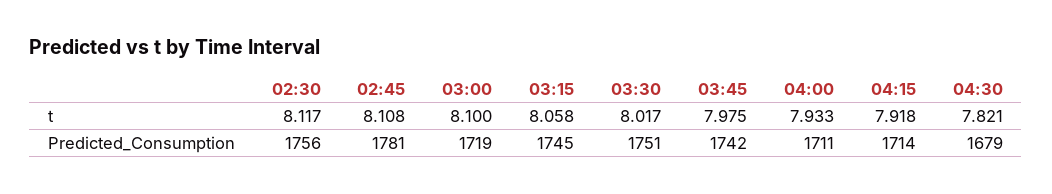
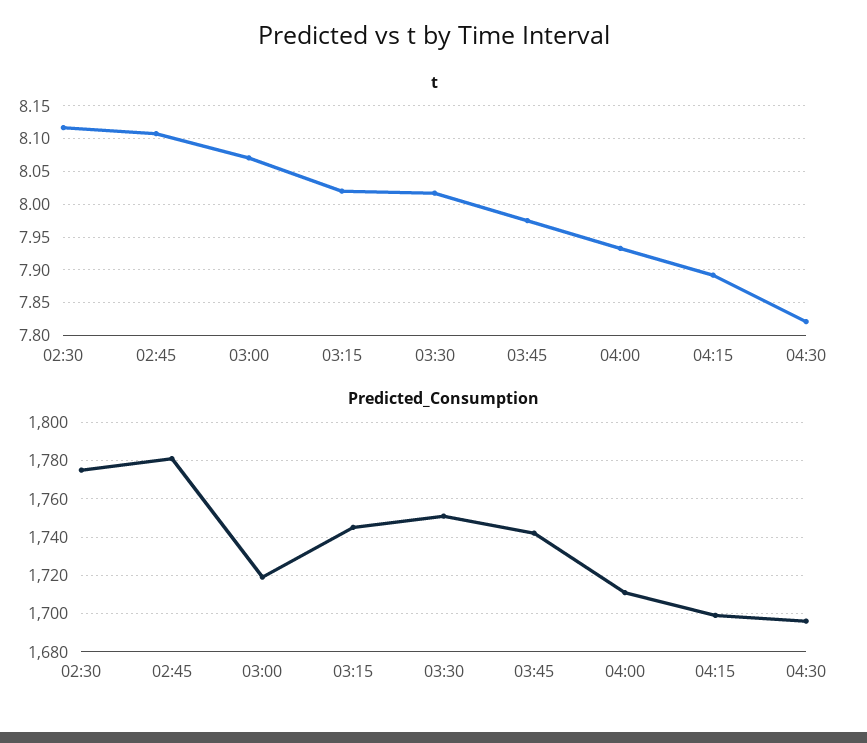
  {
    "t": {
      "02:30": 8.117,
      "02:45": 8.108,
-     "03:00": 8.1,
+     "03:00": 8.07,
-     "03:15": 8.058,
+     "03:15": 8.02,
      "03:30": 8.017,
      "03:45": 7.975,
      "04:00": 7.933,
-     "04:15": 7.918,
+     "04:15": 7.89,
      "04:30": 7.821
    },
    "Predicted_Consumption": {
-     "02:30": 1756,
+     "02:30": 1775,
      "02:45": 1781,
      "03:00": 1719,
      "03:15": 1745,
      "03:30": 1751,
      "03:45": 1742,
      "04:00": 1711,
-     "04:15": 1714,
+     "04:15": 1700,
-     "04:30": 1679
+     "04:30": 1695
    }
  }

